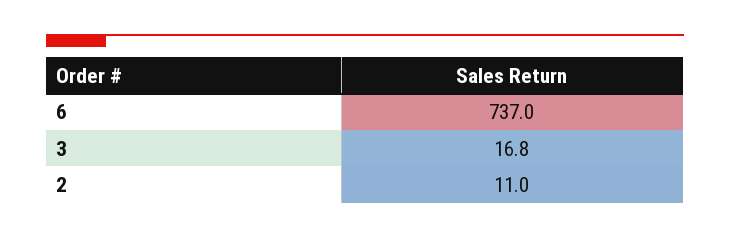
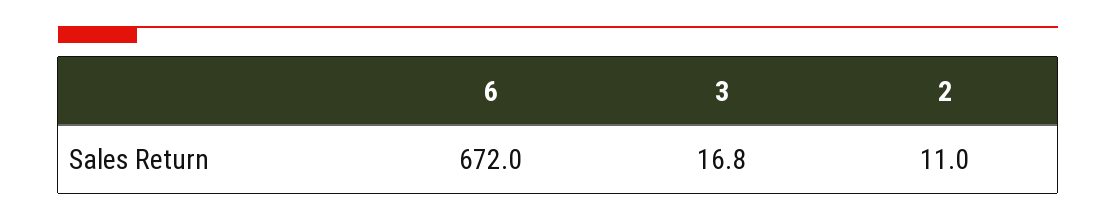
  {
-   "6": 737,
+   "6": 672,
    "3": 16.8,
    "2": 11
  }

